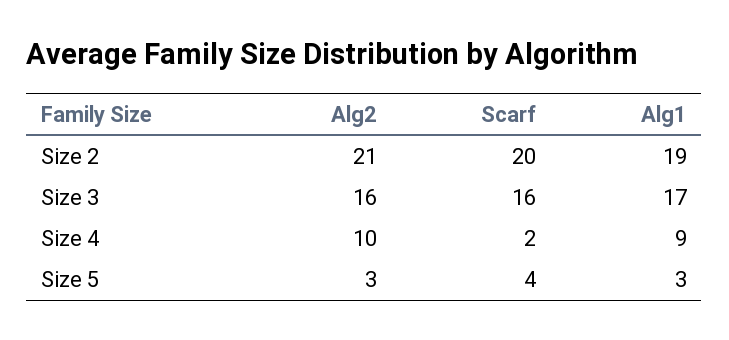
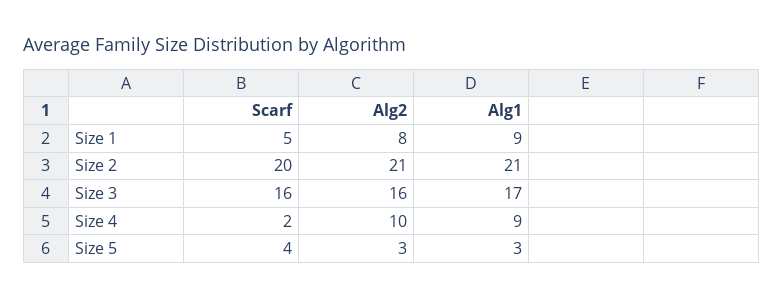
  {
    "Alg2": {
      "Size 2": 21,
      "Size 3": 16,
      "Size 4": 10,
-     "Size 5": 3
+     "Size 5": 3,
+     "Size 1": 8
    },
    "Scarf": {
      "Size 2": 20,
      "Size 3": 16,
      "Size 4": 2,
-     "Size 5": 4
+     "Size 5": 4,
+     "Size 1": 5
    },
    "Alg1": {
-     "Size 2": 19,
+     "Size 2": 21,
      "Size 3": 17,
      "Size 4": 9,
-     "Size 5": 3
+     "Size 5": 3,
+     "Size 1": 9
    }
  }

